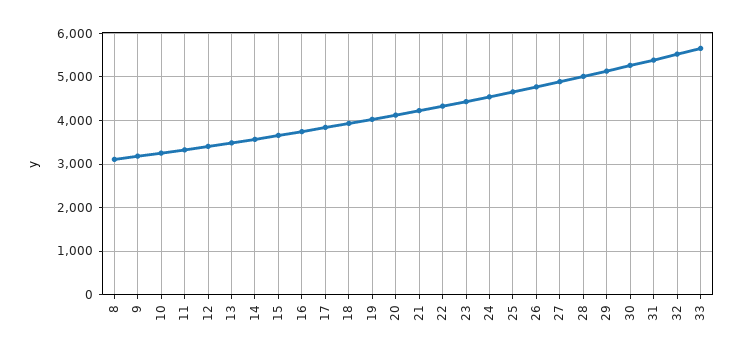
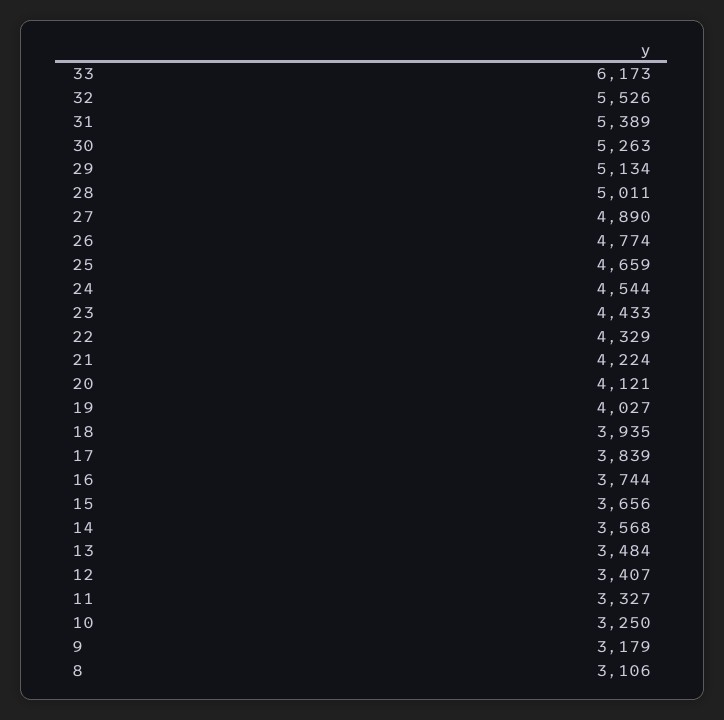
  {
    "8": 3106,
    "9": 3179,
    "10": 3250,
    "11": 3327,
    "12": 3407,
    "13": 3484,
    "14": 3568,
    "15": 3656,
    "16": 3744,
    "17": 3839,
    "18": 3935,
    "19": 4027,
    "20": 4121,
    "21": 4224,
    "22": 4329,
    "23": 4433,
    "24": 4544,
    "25": 4659,
    "26": 4774,
    "27": 4890,
    "28": 5011,
    "29": 5134,
    "30": 5263,
    "31": 5389,
    "32": 5526,
-   "33": 5600
+   "33": 6173
  }

